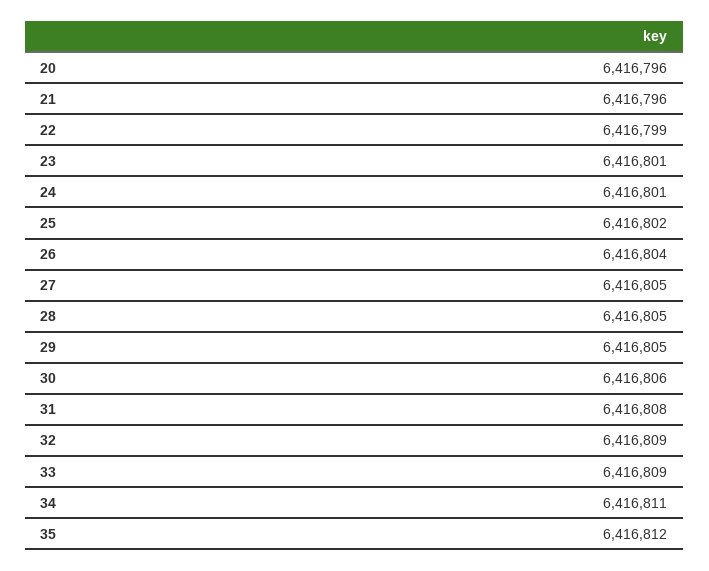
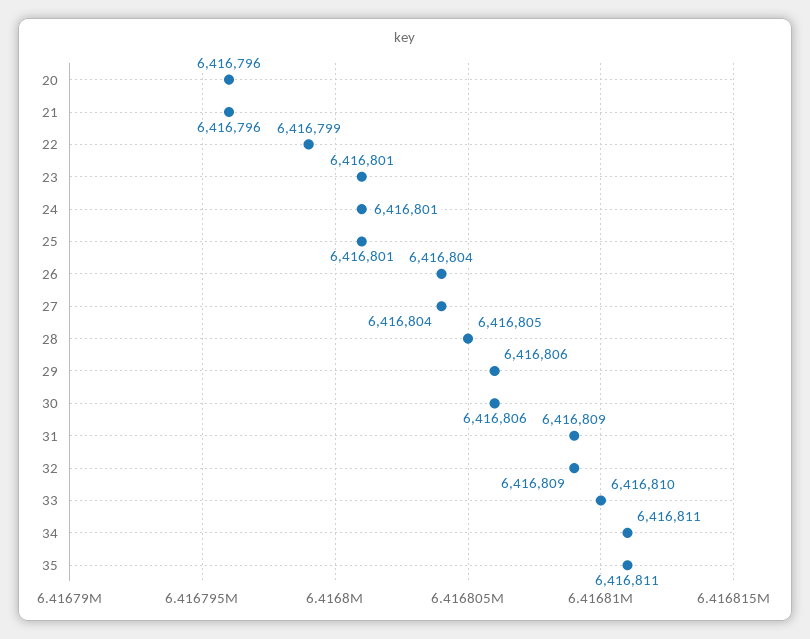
  {
    "20": 6416796,
    "21": 6416796,
    "22": 6416799,
    "23": 6416801,
    "24": 6416801,
-   "25": 6416802,
+   "25": 6416801,
    "26": 6416804,
-   "27": 6416805,
+   "27": 6416804,
    "28": 6416805,
-   "29": 6416805,
+   "29": 6416806,
    "30": 6416806,
-   "31": 6416808,
+   "31": 6416809,
    "32": 6416809,
-   "33": 6416809,
+   "33": 6416810,
    "34": 6416811,
-   "35": 6416812
+   "35": 6416811
  }

